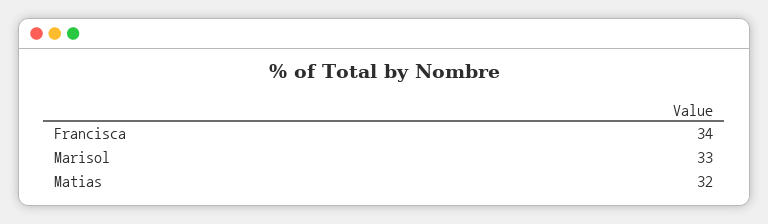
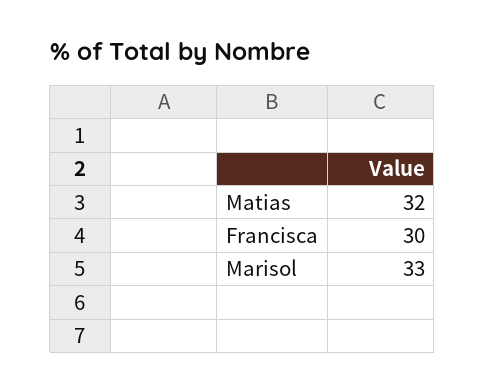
  {
-   "Francisca": 34,
+   "Francisca": 30,
    "Marisol": 33,
    "Matias": 32
  }

